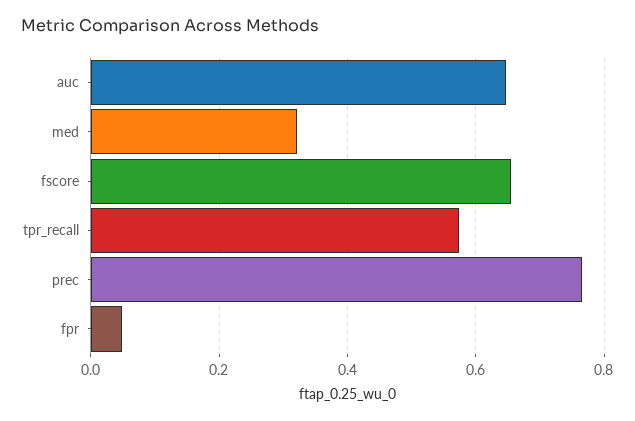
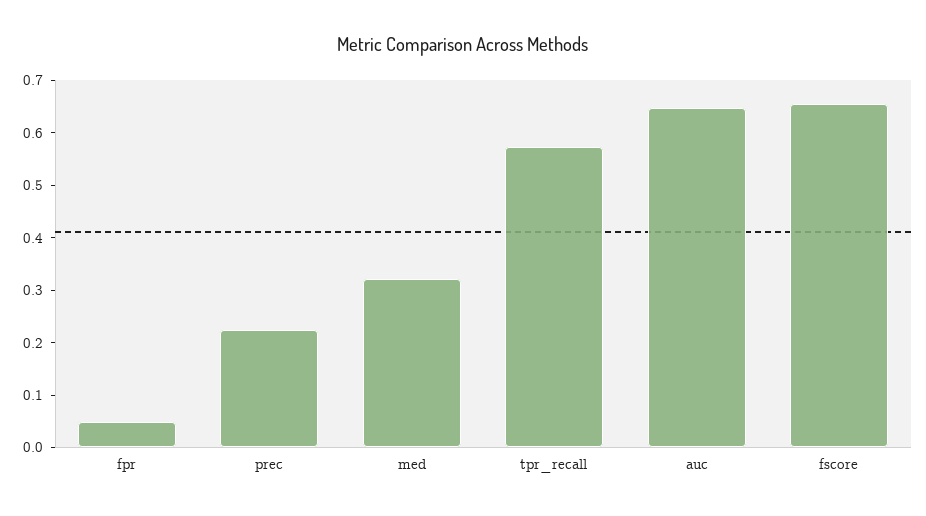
  {
    "auc": 0.64,
    "med": 0.32,
    "fscore": 0.66,
    "tpr_recall": 0.58,
-   "prec": 0.76,
+   "prec": 0.22,
    "fpr": 0.04
  }

